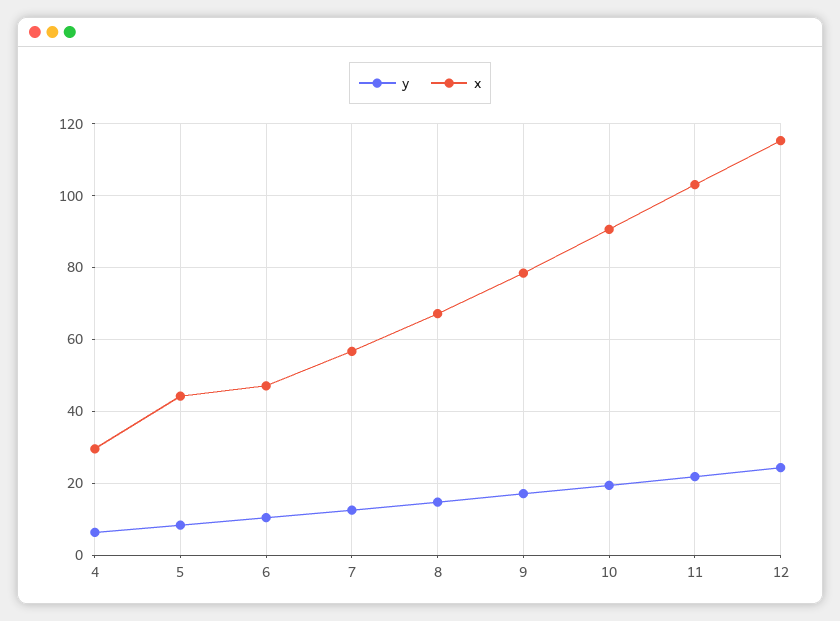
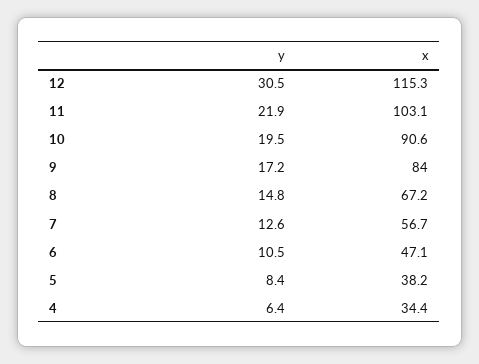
  {
    "y": {
      "4": 6.4,
      "5": 8.4,
      "6": 10.5,
      "7": 12.6,
      "8": 14.8,
      "9": 17.2,
      "10": 19.5,
      "11": 21.9,
-     "12": 24
+     "12": 30.5
    },
    "x": {
-     "4": 30,
+     "4": 34.4,
-     "5": 44,
+     "5": 38.2,
      "6": 47.1,
      "7": 56.7,
      "8": 67.2,
-     "9": 78,
+     "9": 84,
      "10": 90.6,
      "11": 103.1,
      "12": 115.3
    }
  }

